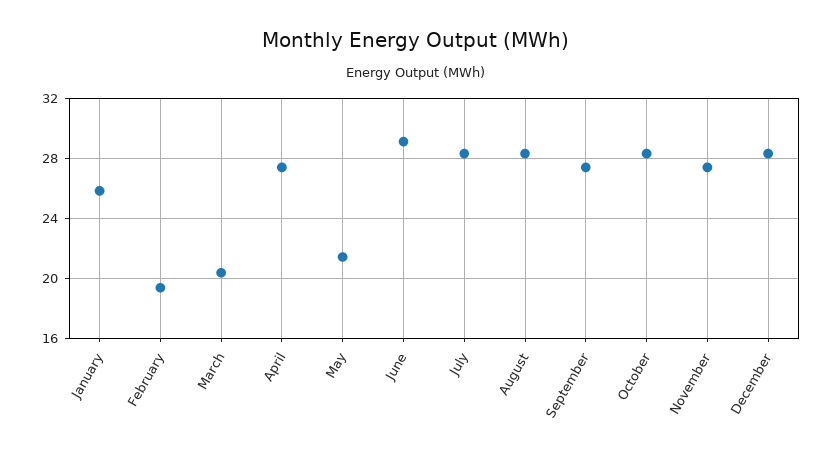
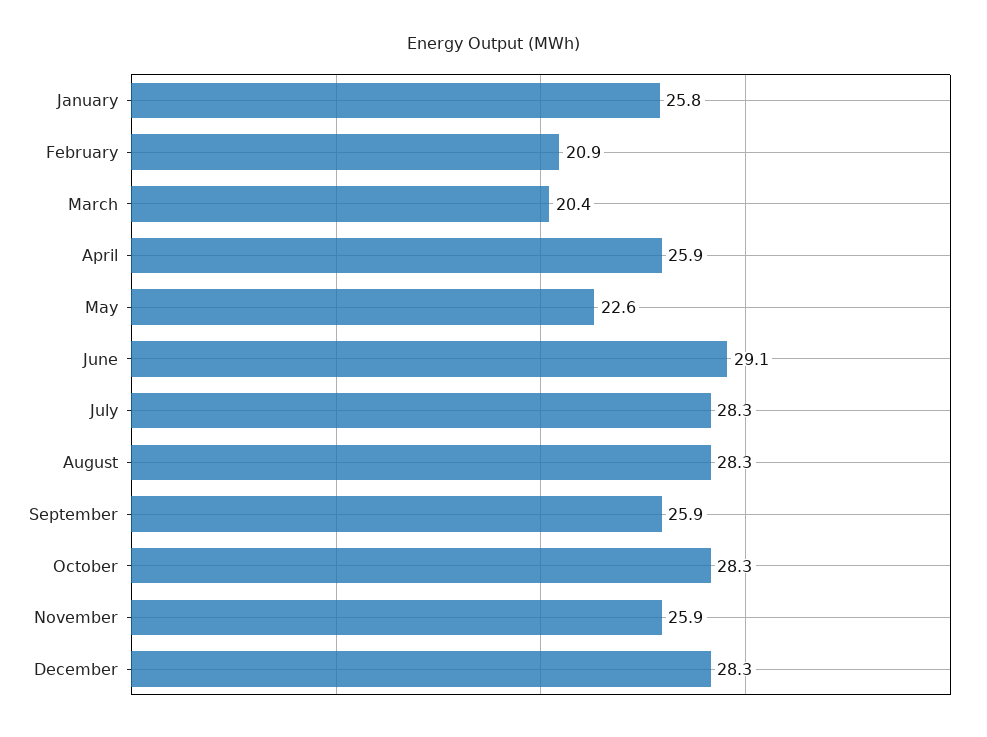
  {
    "January": 25.8,
-   "February": 19.5,
+   "February": 20.9,
    "March": 20.4,
-   "April": 27.5,
+   "April": 25.9,
-   "May": 21.5,
+   "May": 22.6,
    "June": 29.1,
    "July": 28.3,
    "August": 28.3,
-   "September": 27.5,
+   "September": 25.9,
    "October": 28.3,
-   "November": 27.5,
+   "November": 25.9,
    "December": 28.3
  }

